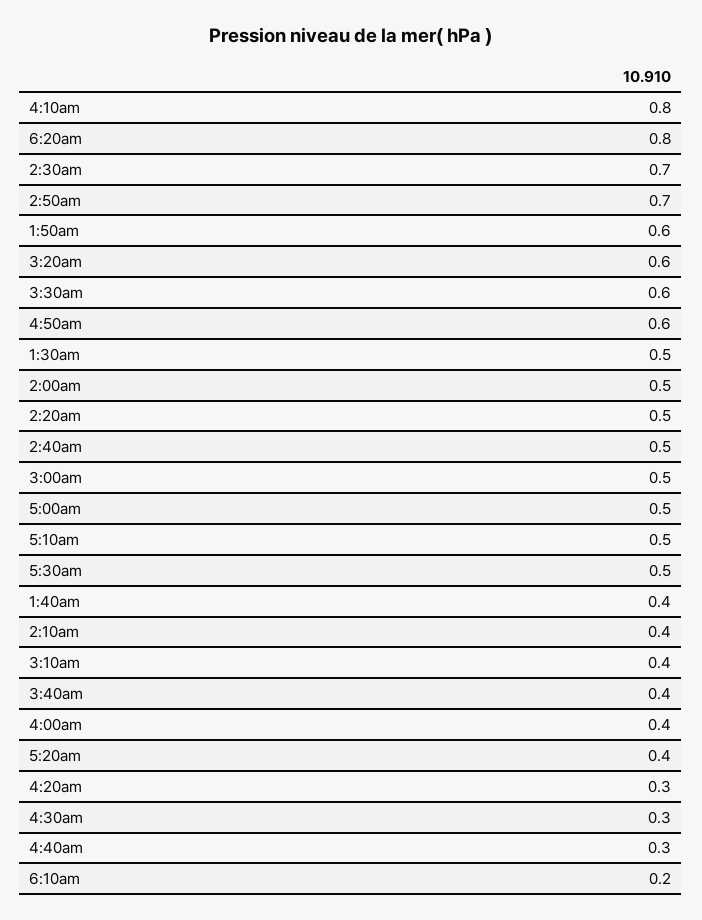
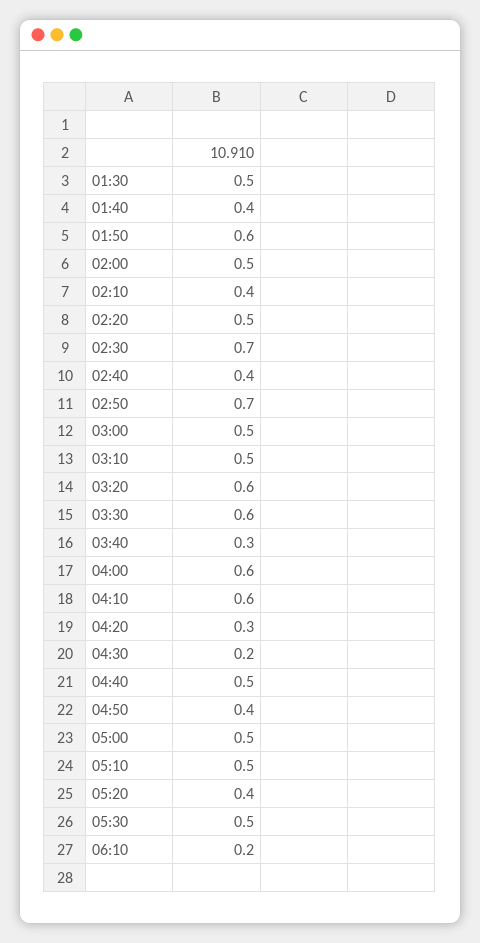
  {
-   "4:10am": 0.8,
+   "4:10am": 0.6,
-   "6:20am": 0.8,
    "2:30am": 0.7,
    "2:50am": 0.7,
    "1:50am": 0.6,
    "3:20am": 0.6,
    "3:30am": 0.6,
-   "4:50am": 0.6,
+   "4:50am": 0.4,
    "1:30am": 0.5,
    "2:00am": 0.5,
    "2:20am": 0.5,
-   "2:40am": 0.5,
+   "2:40am": 0.4,
    "3:00am": 0.5,
    "5:00am": 0.5,
    "5:10am": 0.5,
    "5:30am": 0.5,
    "1:40am": 0.4,
    "2:10am": 0.4,
-   "3:10am": 0.4,
+   "3:10am": 0.5,
-   "3:40am": 0.4,
+   "3:40am": 0.3,
-   "4:00am": 0.4,
+   "4:00am": 0.6,
    "5:20am": 0.4,
    "4:20am": 0.3,
-   "4:30am": 0.3,
+   "4:30am": 0.2,
-   "4:40am": 0.3,
+   "4:40am": 0.5,
    "6:10am": 0.2
  }

